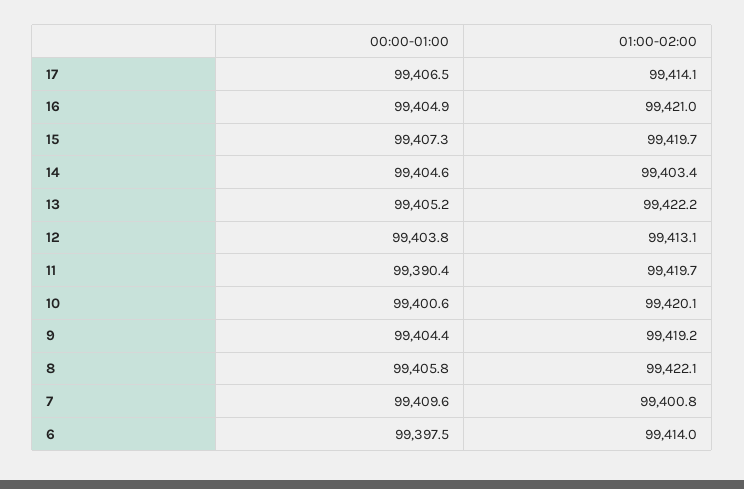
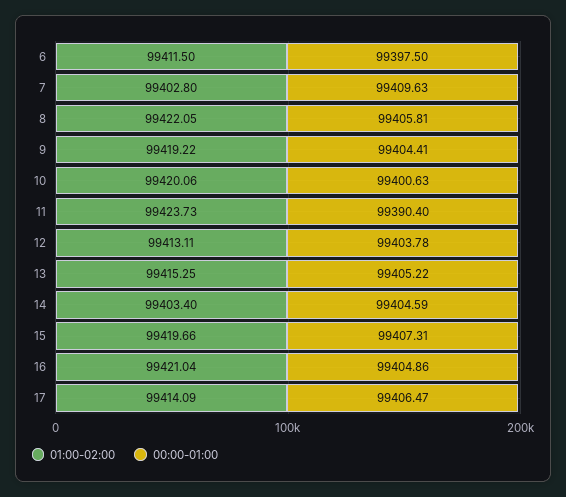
  {
    "00:00-01:00": {
      "17": 99406.47,
      "16": 99404.86,
      "15": 99407.31,
      "14": 99404.59,
      "13": 99405.22,
      "12": 99403.78,
      "11": 99390.4,
      "10": 99400.63,
      "9": 99404.41,
      "8": 99405.81,
      "7": 99409.63,
      "6": 99397.5
    },
    "01:00-02:00": {
      "17": 99414.09,
      "16": 99421.04,
      "15": 99419.66,
      "14": 99403.4,
-     "13": 99422.2,
+     "13": 99415.25,
      "12": 99413.11,
-     "11": 99419.7,
+     "11": 99423.73,
      "10": 99420.06,
      "9": 99419.22,
      "8": 99422.05,
-     "7": 99400.8,
+     "7": 99402.8,
-     "6": 99414
+     "6": 99411.5
    }
  }

